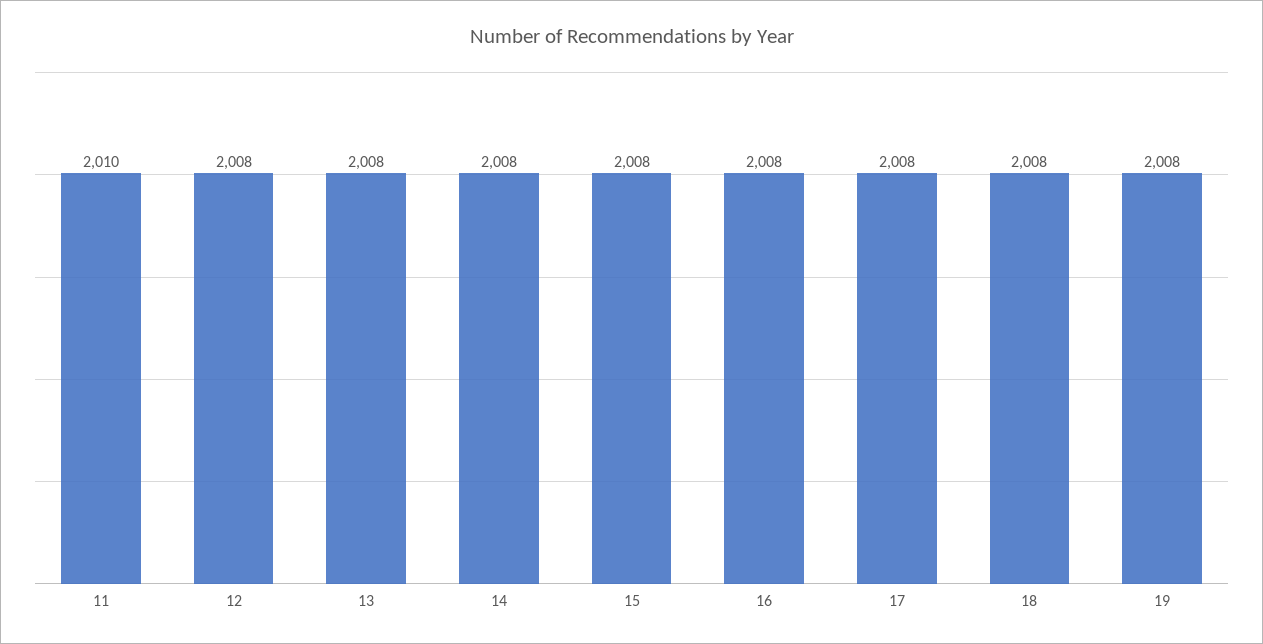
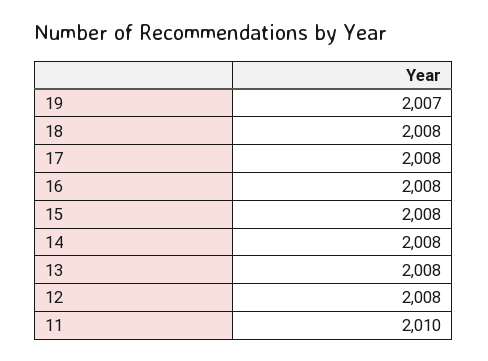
  {
    "11": 2010,
    "12": 2008,
    "13": 2008,
    "14": 2008,
    "15": 2008,
    "16": 2008,
    "17": 2008,
    "18": 2008,
-   "19": 2008
+   "19": 2007
  }

